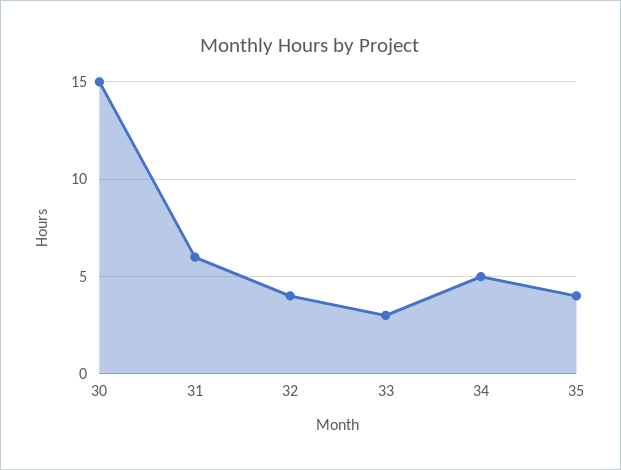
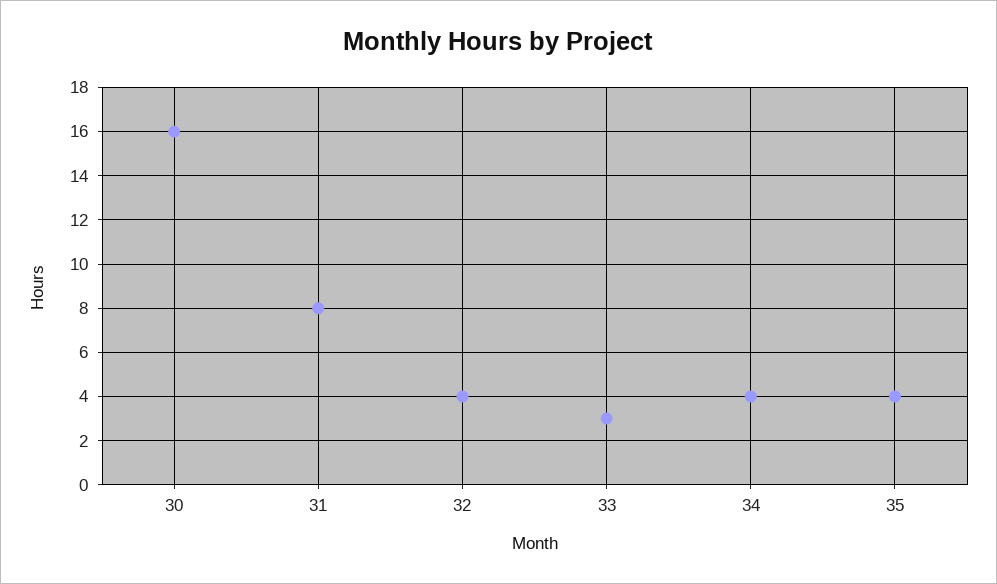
  {
-   "30": 15,
+   "30": 16,
-   "31": 6,
+   "31": 8,
    "32": 4,
    "33": 3,
-   "34": 5,
+   "34": 4,
    "35": 4
  }

